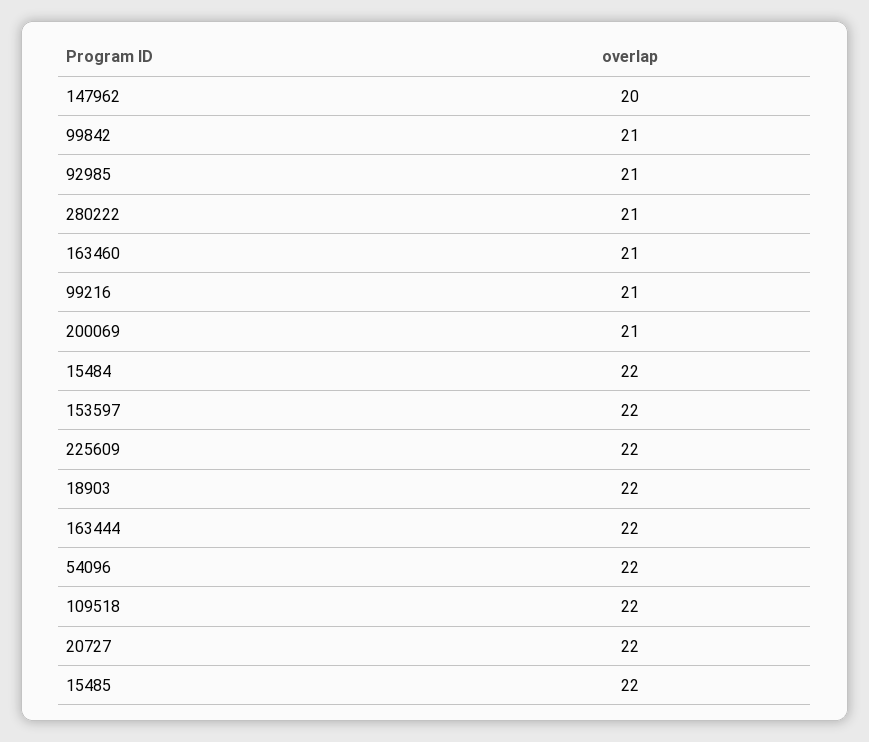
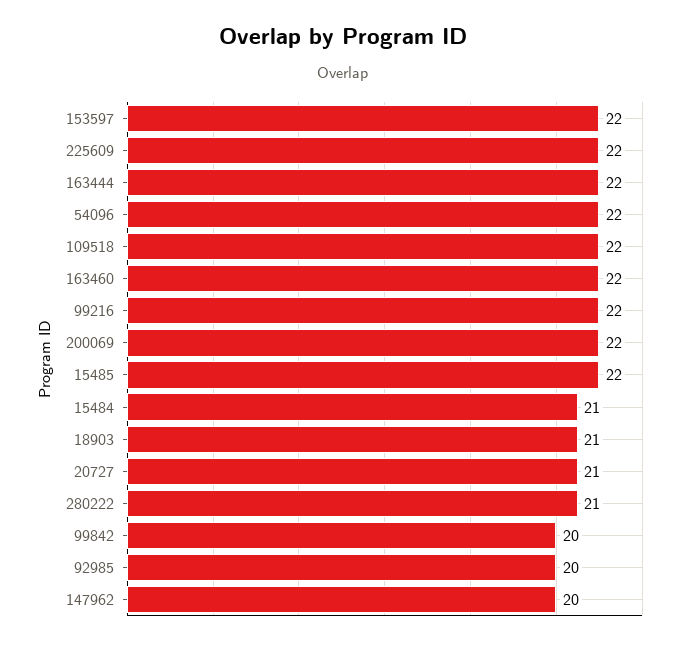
  {
    "147962": 20,
-   "99842": 21,
+   "99842": 20,
-   "92985": 21,
+   "92985": 20,
    "280222": 21,
-   "163460": 21,
+   "163460": 22,
-   "99216": 21,
+   "99216": 22,
-   "200069": 21,
+   "200069": 22,
-   "15484": 22,
+   "15484": 21,
    "153597": 22,
    "225609": 22,
-   "18903": 22,
+   "18903": 21,
    "163444": 22,
    "54096": 22,
    "109518": 22,
-   "20727": 22,
+   "20727": 21,
    "15485": 22
  }

